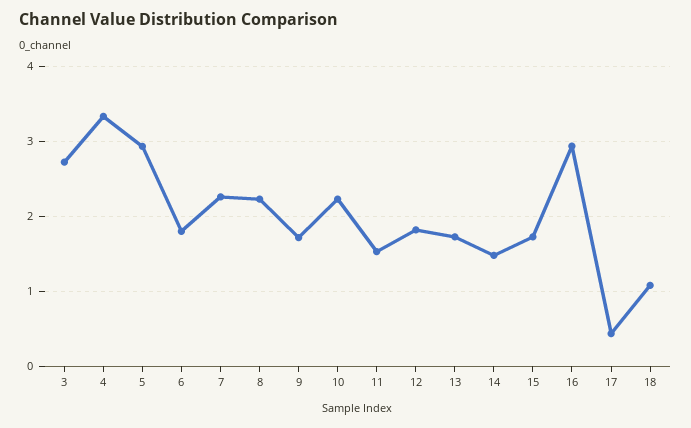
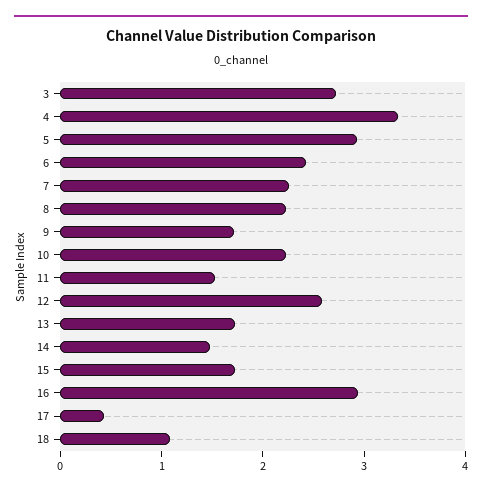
  {
    "3": 2.7,
    "4": 3.3,
    "5": 2.9,
-   "6": 1.8,
+   "6": 2.4,
    "7": 2.3,
    "8": 2.2,
    "9": 1.7,
    "10": 2.2,
    "11": 1.5,
-   "12": 1.8,
+   "12": 2.6,
    "13": 1.7,
    "14": 1.5,
    "15": 1.7,
    "16": 2.9,
    "17": 0.4,
    "18": 1.1
  }

